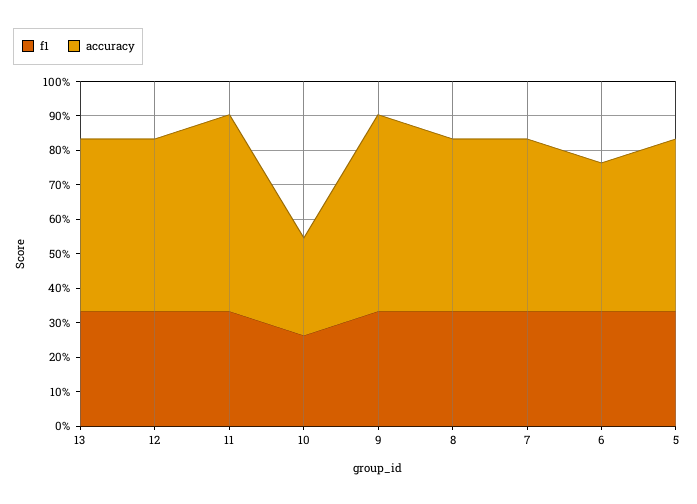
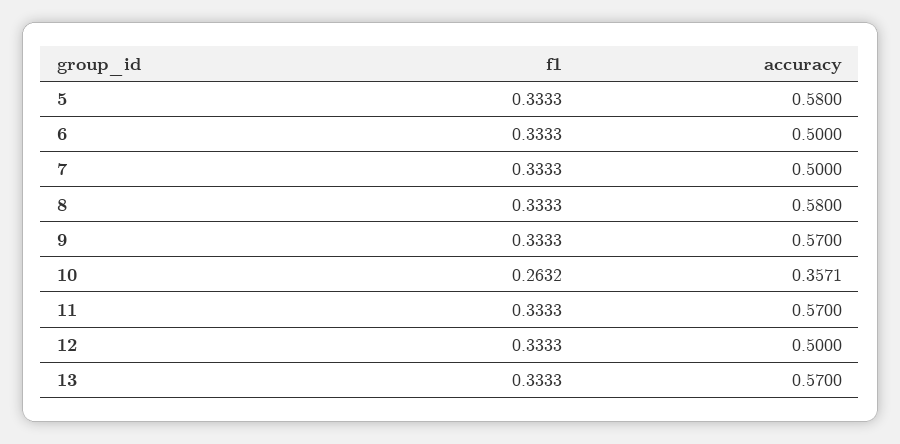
  {
    "f1": {
      "13": 0.3333,
      "12": 0.3333,
      "11": 0.3333,
      "10": 0.2632,
      "9": 0.3333,
      "8": 0.3333,
      "7": 0.3333,
      "6": 0.3333,
      "5": 0.3333
    },
    "accuracy": {
-     "13": 0.5,
+     "13": 0.57,
      "12": 0.5,
      "11": 0.57,
-     "10": 0.275,
+     "10": 0.3571,
      "9": 0.57,
-     "8": 0.5,
+     "8": 0.58,
      "7": 0.5,
-     "6": 0.425,
+     "6": 0.5,
-     "5": 0.5
+     "5": 0.58
    }
  }

